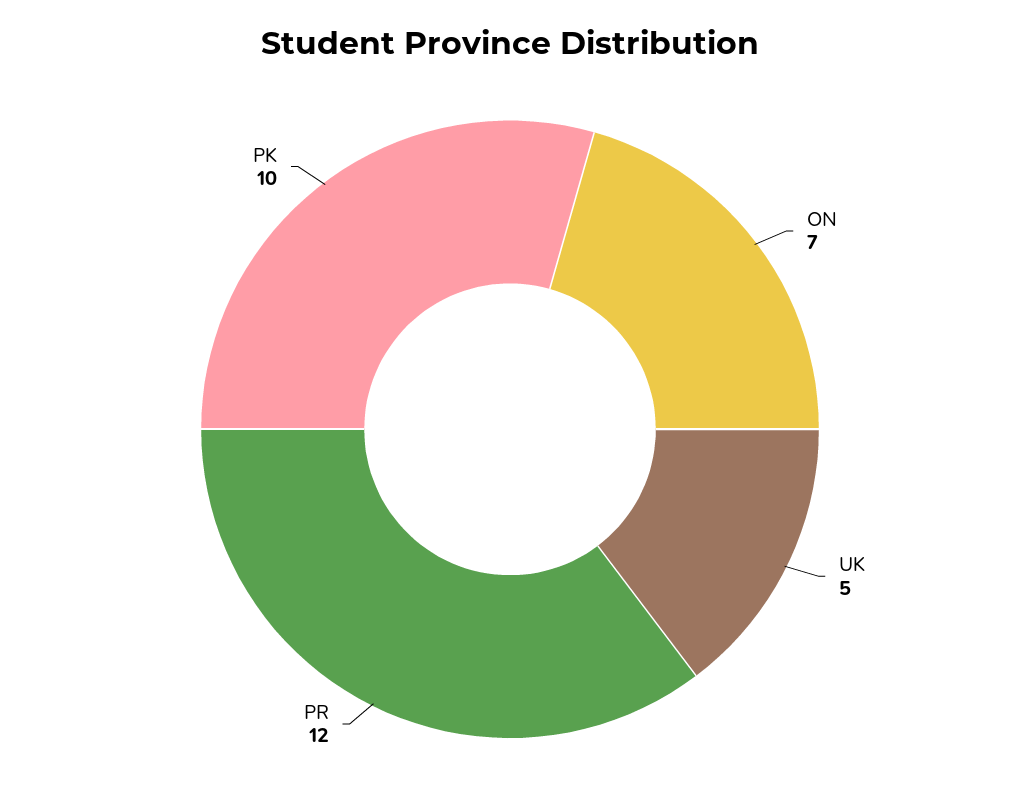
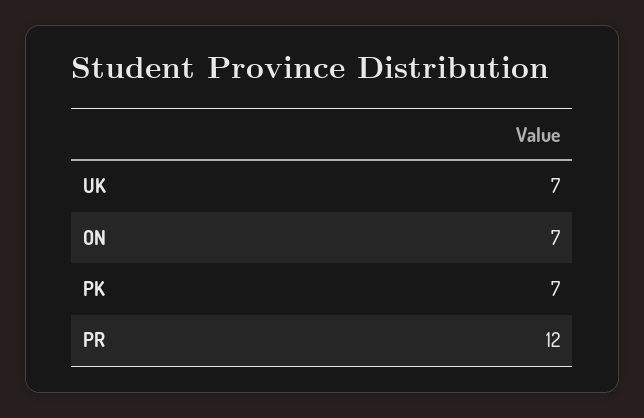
  {
    "ON": 7,
-   "UK": 5,
+   "UK": 7,
    "PR": 12,
-   "PK": 10
+   "PK": 7
  }

